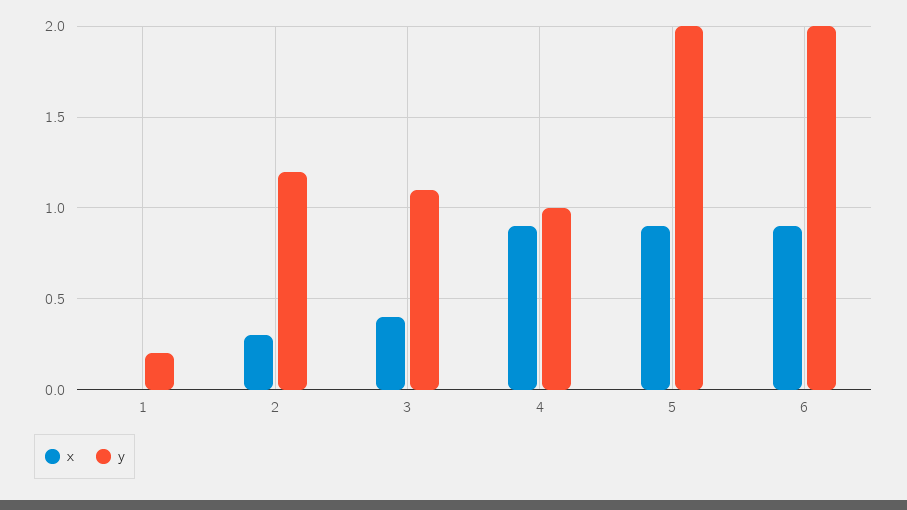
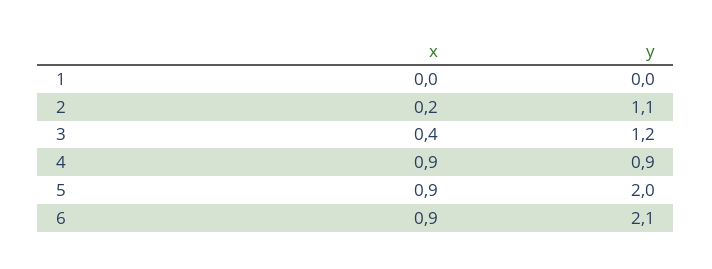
  {
    "x": {
      "1": 0,
-     "2": 0.3,
+     "2": 0.2,
      "3": 0.4,
      "4": 0.9,
      "5": 0.9,
      "6": 0.9
    },
    "y": {
-     "1": 0.2,
+     "1": 0,
-     "2": 1.2,
+     "2": 1.1,
-     "3": 1.1,
+     "3": 1.2,
-     "4": 1,
+     "4": 0.9,
      "5": 2,
-     "6": 2
+     "6": 2.1
    }
  }

